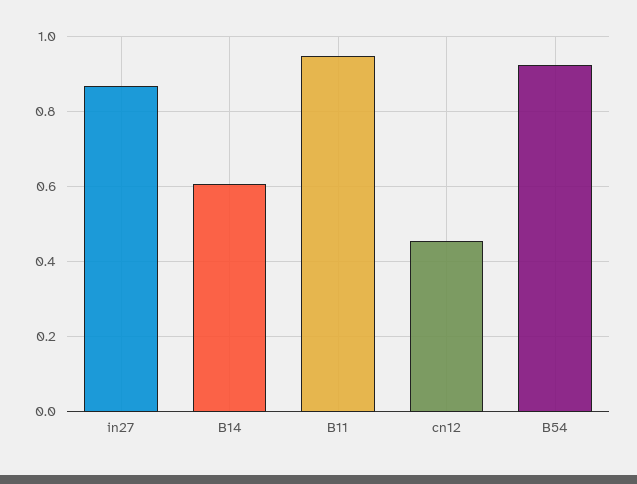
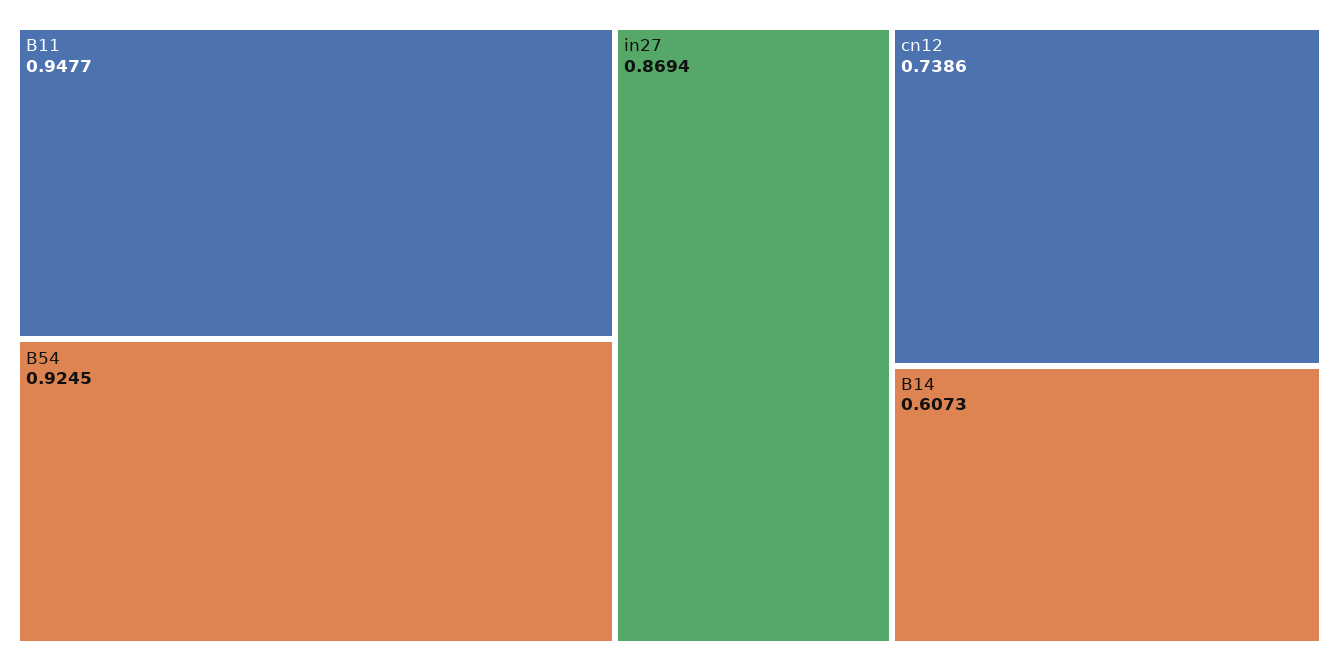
  {
    "in27": 0.8694,
    "B14": 0.6073,
    "B11": 0.9477,
-   "cn12": 0.46,
+   "cn12": 0.7386,
    "B54": 0.9245
  }

